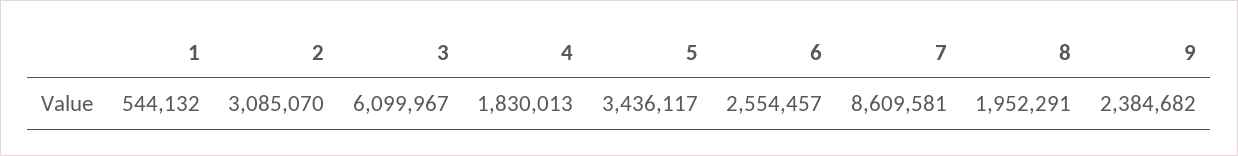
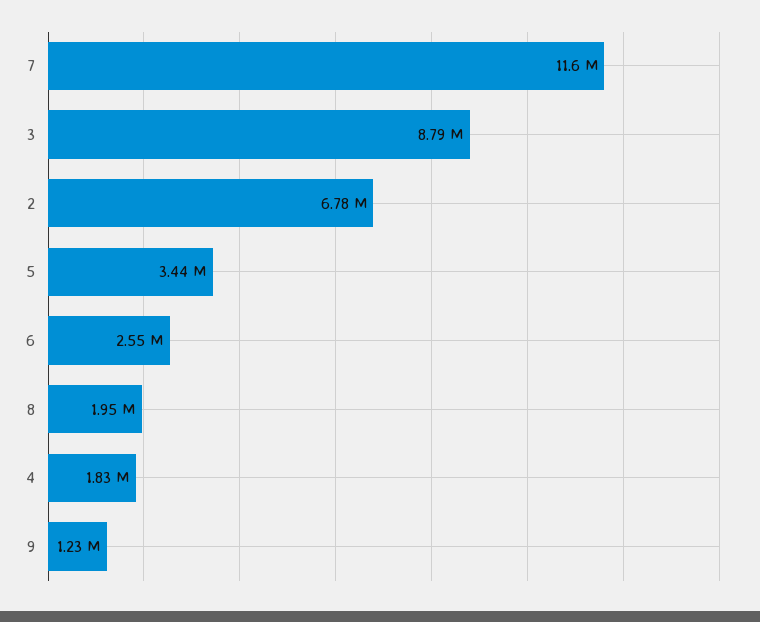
  {
-   "1": 544132,
-   "2": 3085070,
+   "2": 6780000,
-   "3": 6099967,
+   "3": 8790000,
    "4": 1830013,
    "5": 3436117,
    "6": 2554457,
-   "7": 8609581,
+   "7": 11600000,
    "8": 1952291,
-   "9": 2384682
+   "9": 1230000
  }

